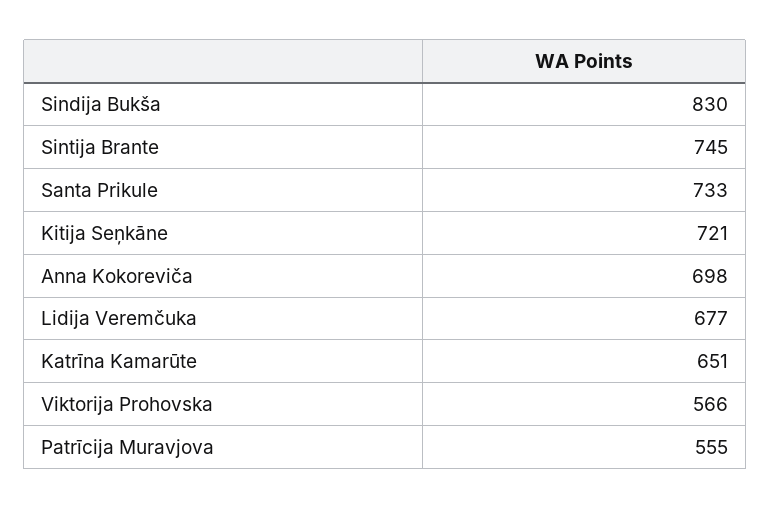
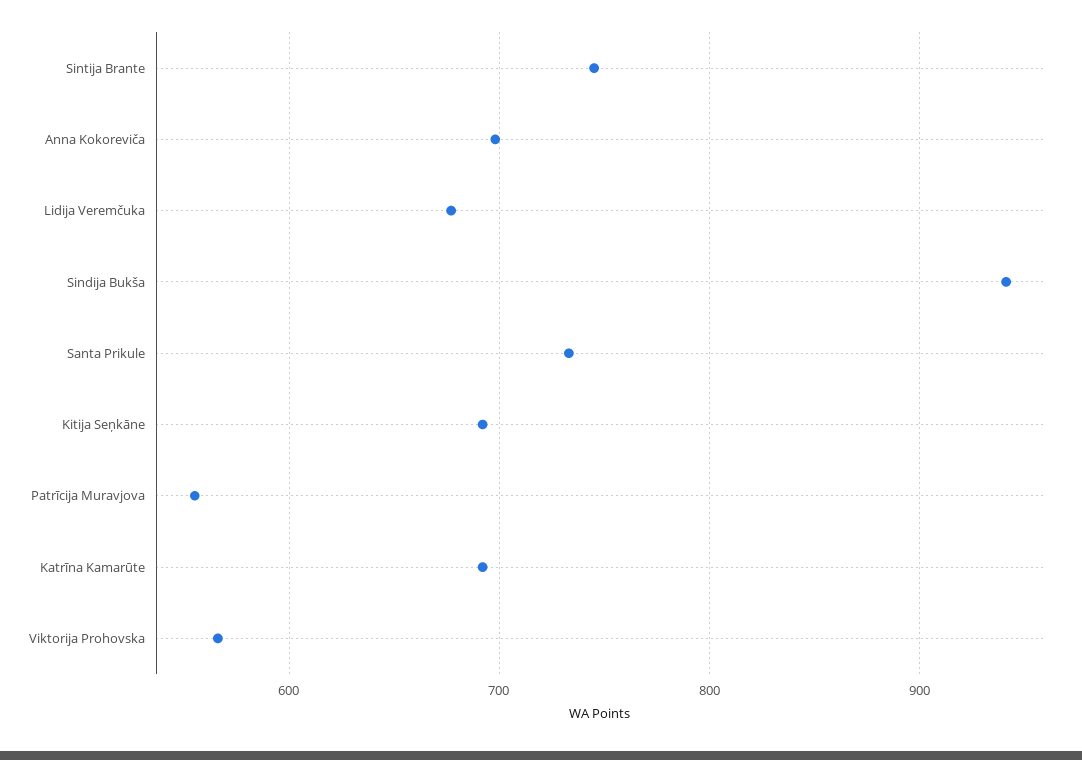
  {
-   "Sindija Bukša": 830,
+   "Sindija Bukša": 940,
    "Sintija Brante": 745,
    "Santa Prikule": 733,
-   "Kitija Seņkāne": 721,
+   "Kitija Seņkāne": 690,
    "Anna Kokoreviča": 698,
    "Lidija Veremčuka": 677,
-   "Katrīna Kamarūte": 651,
+   "Katrīna Kamarūte": 690,
    "Viktorija Prohovska": 566,
    "Patrīcija Muravjova": 555
  }

